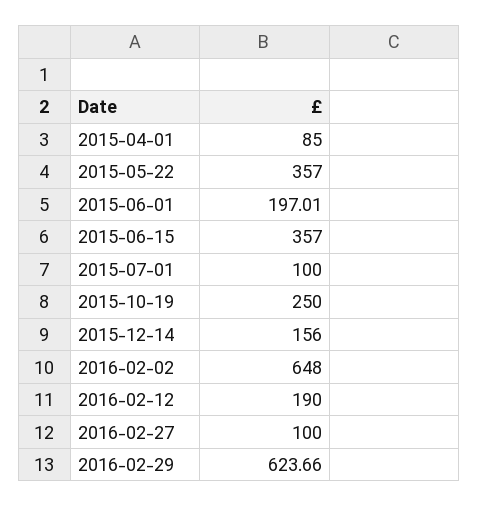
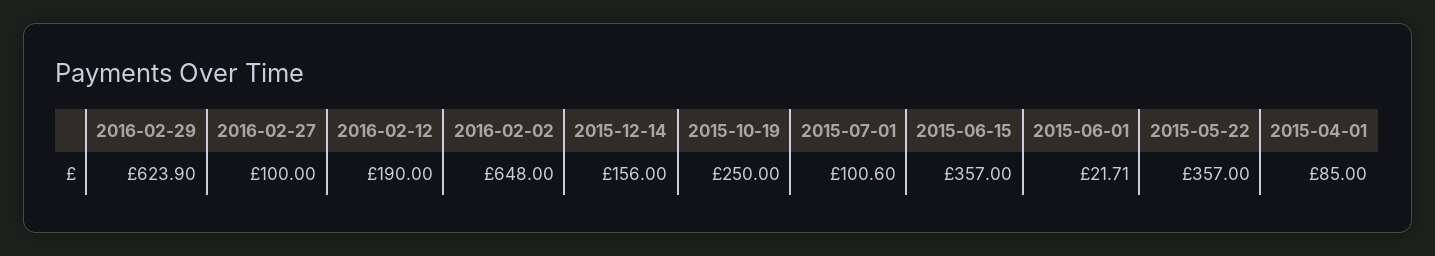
  {
    "2015-04-01": 85,
    "2015-05-22": 357,
-   "2015-06-01": 197.01,
+   "2015-06-01": 21.71,
    "2015-06-15": 357,
-   "2015-07-01": 100,
+   "2015-07-01": 100.6,
    "2015-10-19": 250,
    "2015-12-14": 156,
    "2016-02-02": 648,
    "2016-02-12": 190,
    "2016-02-27": 100,
-   "2016-02-29": 623.66
+   "2016-02-29": 623.9
  }

